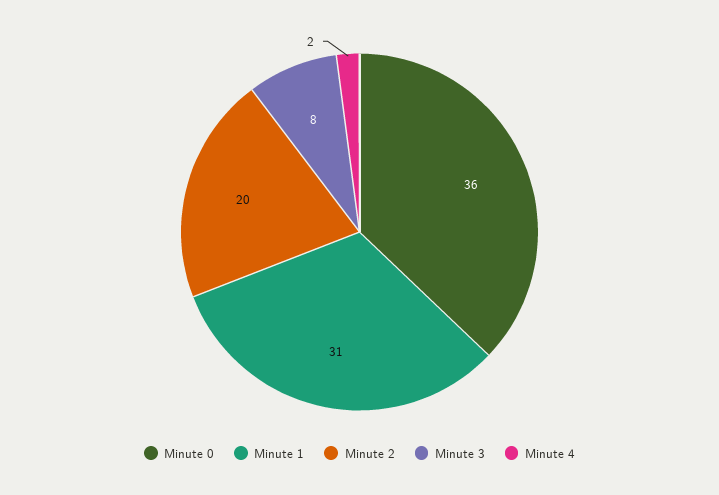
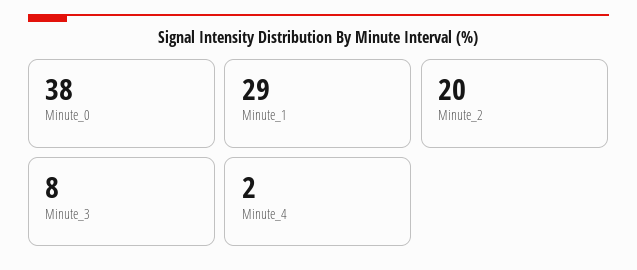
  {
-   "Minute 0": 36,
+   "Minute 0": 38,
-   "Minute 1": 31,
+   "Minute 1": 29,
    "Minute 2": 20,
    "Minute 3": 8,
    "Minute 4": 2
  }

